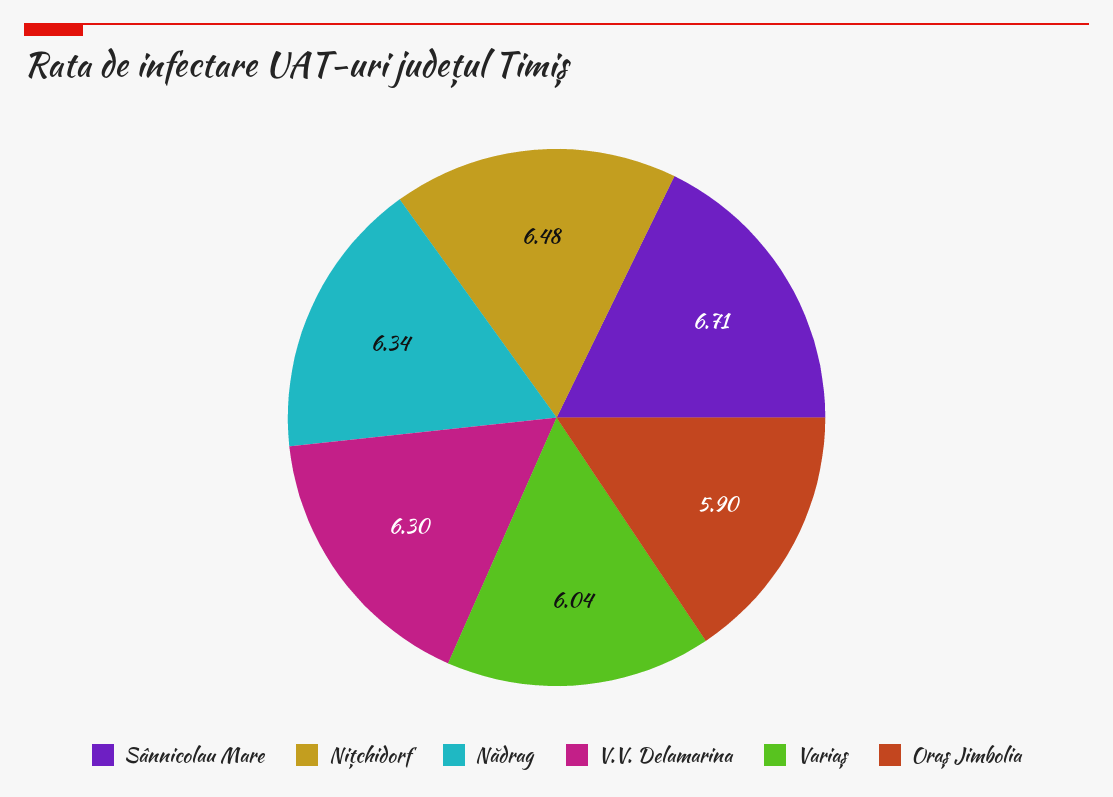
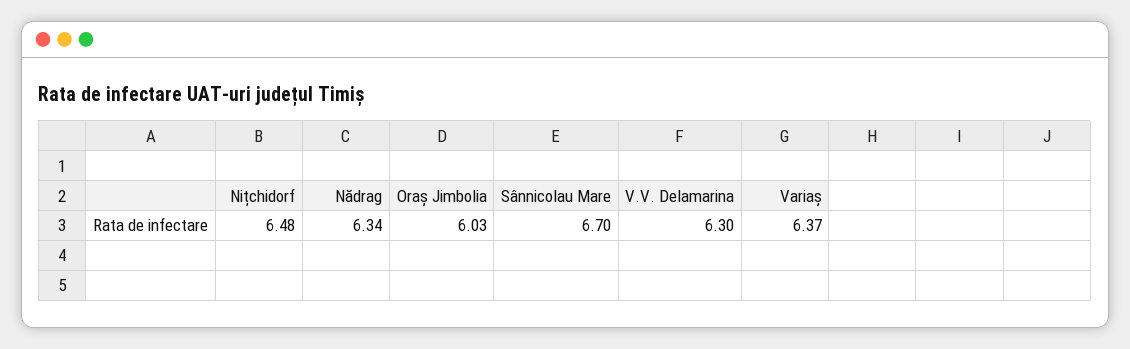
  {
-   "Sânnicolau Mare": 6.71,
+   "Sânnicolau Mare": 6.7,
    "Nițchidorf": 6.48,
    "Nădrag": 6.34,
    "V.V. Delamarina": 6.3,
-   "Variaș": 6.04,
+   "Variaș": 6.37,
-   "Oraș Jimbolia": 5.9
+   "Oraș Jimbolia": 6.03
  }

